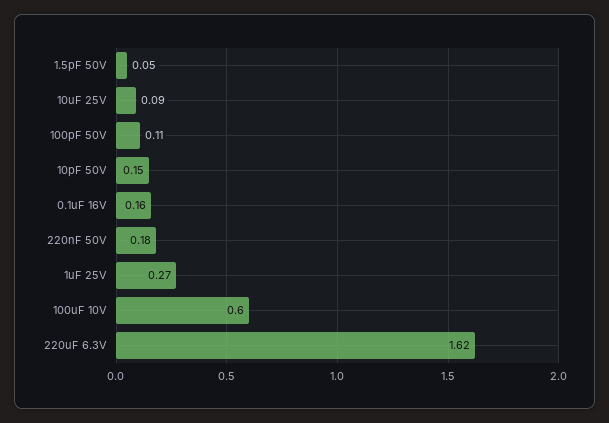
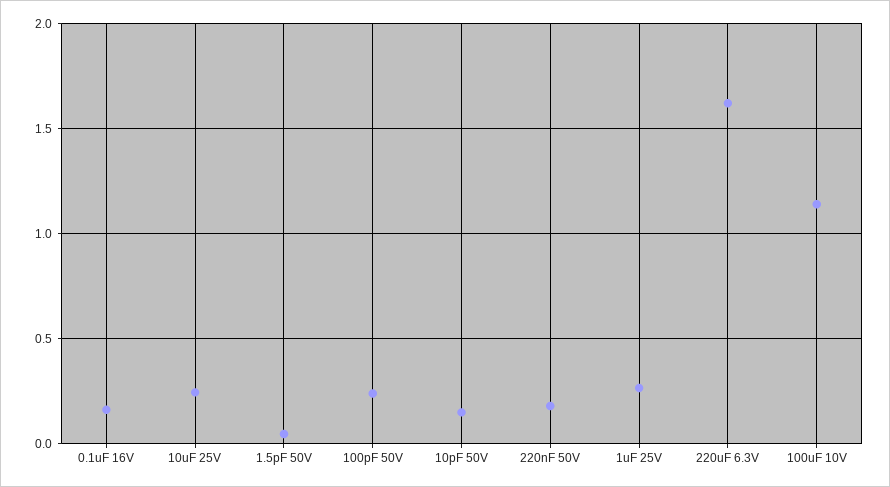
  {
    "1.5pF 50V": 0.05,
-   "10uF 25V": 0.09,
+   "10uF 25V": 0.25,
-   "100pF 50V": 0.11,
+   "100pF 50V": 0.25,
    "10pF 50V": 0.15,
    "0.1uF 16V": 0.16,
    "220nF 50V": 0.18,
    "1uF 25V": 0.27,
-   "100uF 10V": 0.6,
+   "100uF 10V": 1.15,
    "220uF 6.3V": 1.62
  }

